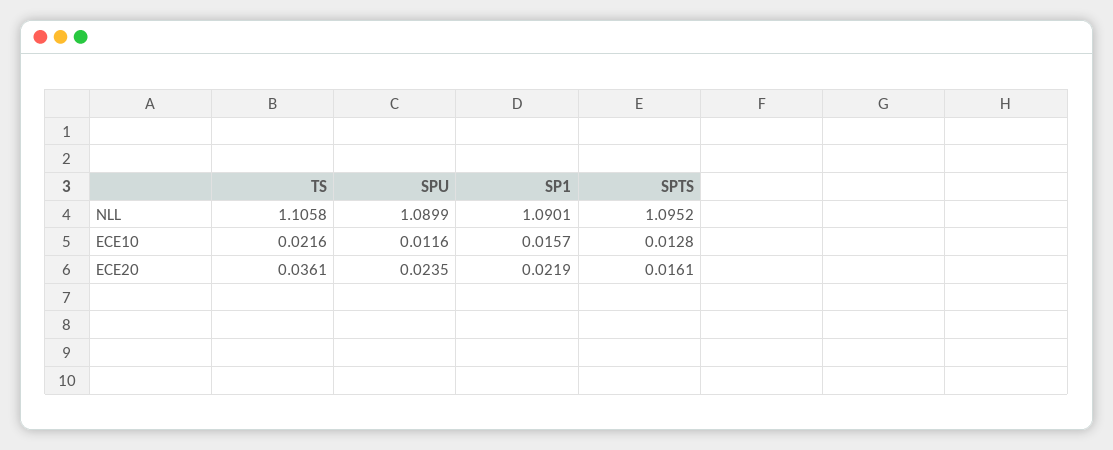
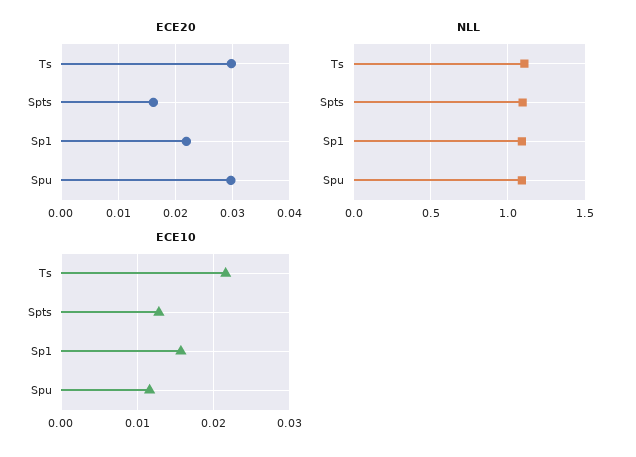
  {
    "NLL": {
      "TS": 1.1058,
      "SPU": 1.0899,
      "SP1": 1.0901,
      "SPTS": 1.0952
    },
    "ECE10": {
      "TS": 0.0216,
      "SPU": 0.0116,
      "SP1": 0.0157,
      "SPTS": 0.0128
    },
    "ECE20": {
-     "TS": 0.0361,
+     "TS": 0.03,
-     "SPU": 0.0235,
+     "SPU": 0.03,
      "SP1": 0.0219,
      "SPTS": 0.0161
    }
  }

